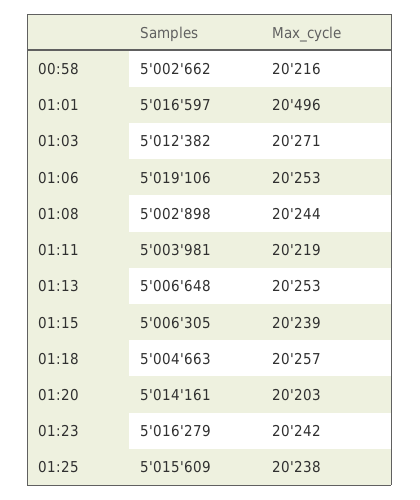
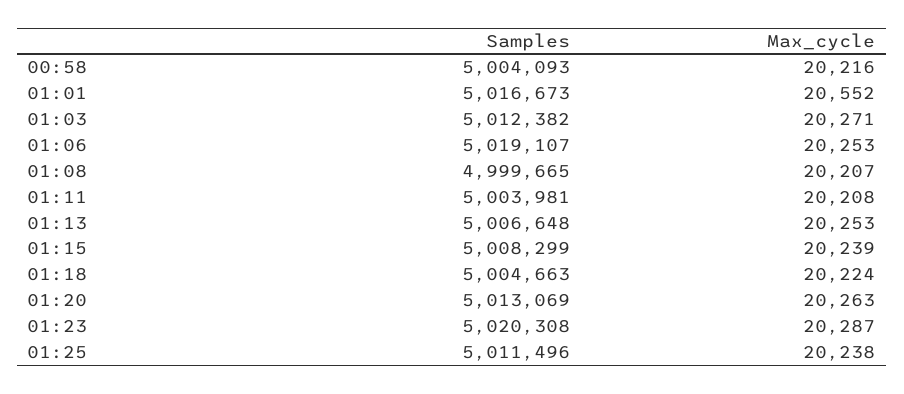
  {
    "Samples": {
-     "00:58": 5002662,
+     "00:58": 5004093,
-     "01:01": 5016597,
+     "01:01": 5016673,
      "01:03": 5012382,
-     "01:06": 5019106,
+     "01:06": 5019107,
-     "01:08": 5002898,
+     "01:08": 4999665,
      "01:11": 5003981,
      "01:13": 5006648,
-     "01:15": 5006305,
+     "01:15": 5008299,
      "01:18": 5004663,
-     "01:20": 5014161,
+     "01:20": 5013069,
-     "01:23": 5016279,
+     "01:23": 5020308,
-     "01:25": 5015609
+     "01:25": 5011496
    },
    "Max_cycle": {
      "00:58": 20216,
-     "01:01": 20496,
+     "01:01": 20552,
      "01:03": 20271,
      "01:06": 20253,
-     "01:08": 20244,
+     "01:08": 20207,
-     "01:11": 20219,
+     "01:11": 20208,
      "01:13": 20253,
      "01:15": 20239,
-     "01:18": 20257,
+     "01:18": 20224,
-     "01:20": 20203,
+     "01:20": 20263,
-     "01:23": 20242,
+     "01:23": 20287,
      "01:25": 20238
    }
  }

